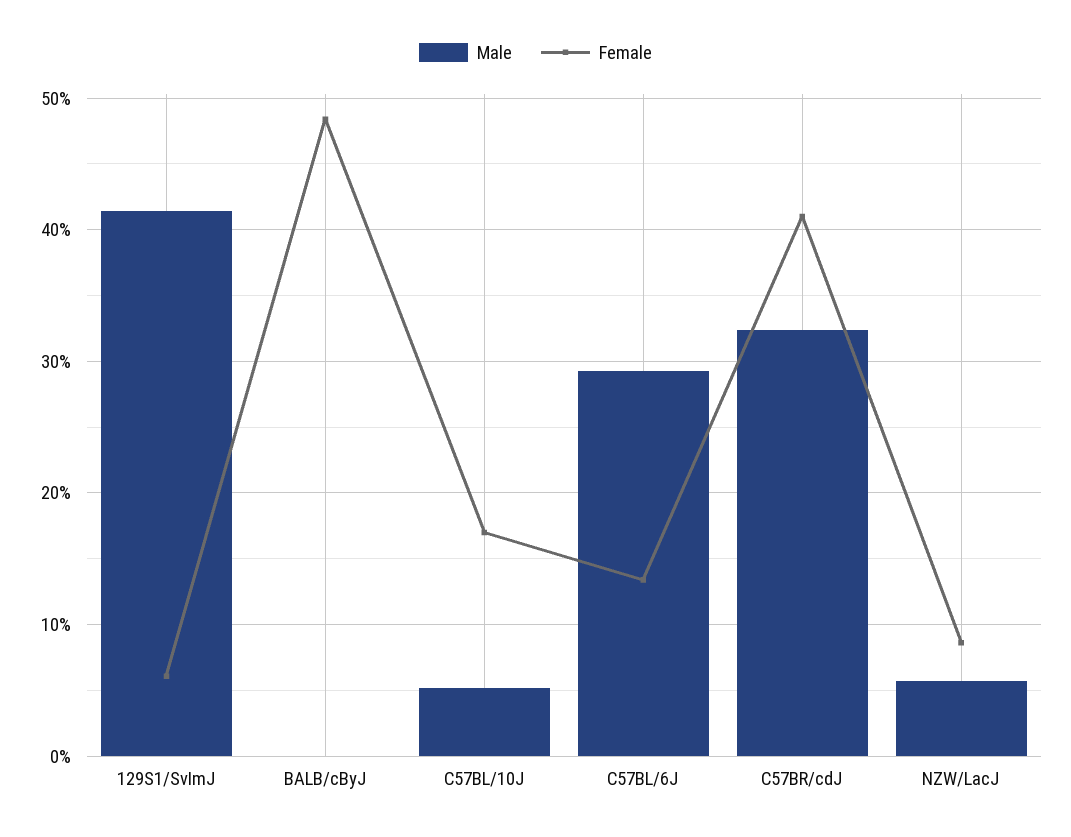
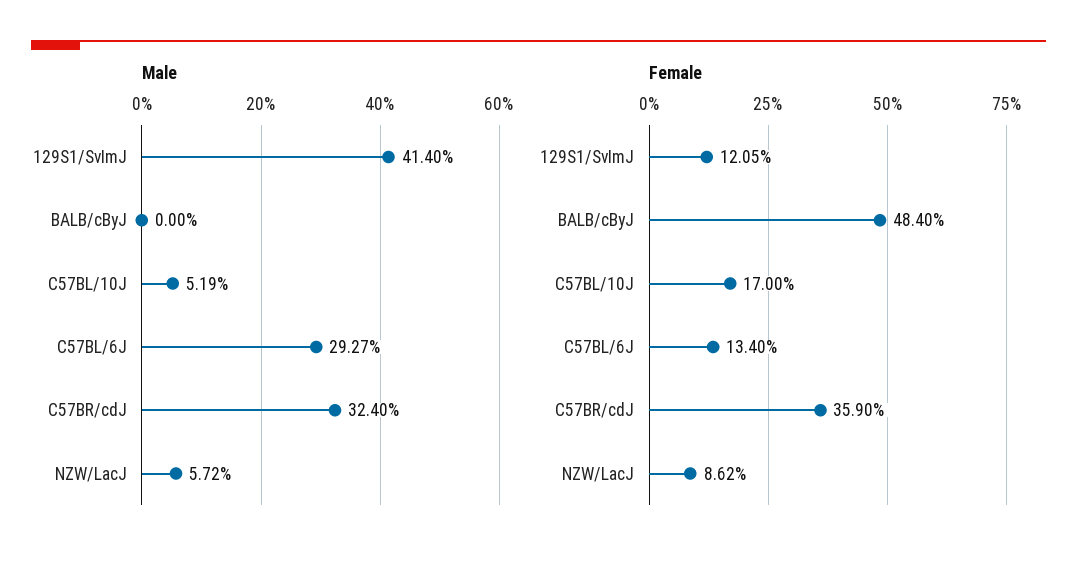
  {
    "Male": {
      "129S1/SvImJ": 41.4,
      "BALB/cByJ": 0,
      "C57BL/10J": 5.19,
      "C57BL/6J": 29.27,
      "C57BR/cdJ": 32.4,
      "NZW/LacJ": 5.72
    },
    "Female": {
-     "129S1/SvImJ": 6,
+     "129S1/SvImJ": 12.05,
      "BALB/cByJ": 48.4,
      "C57BL/10J": 17,
      "C57BL/6J": 13.4,
-     "C57BR/cdJ": 41,
+     "C57BR/cdJ": 35.9,
      "NZW/LacJ": 8.62
    }
  }

